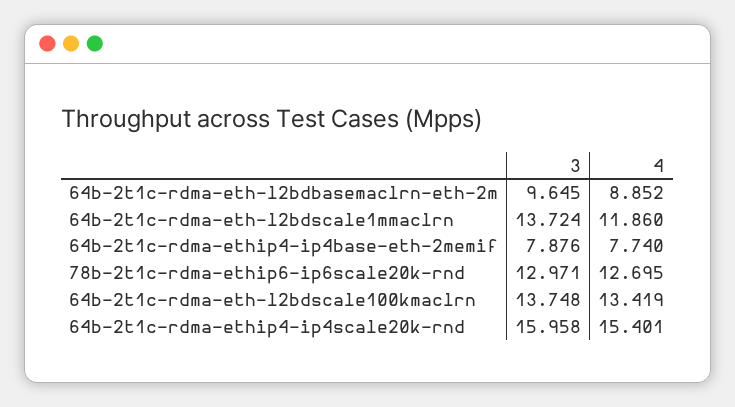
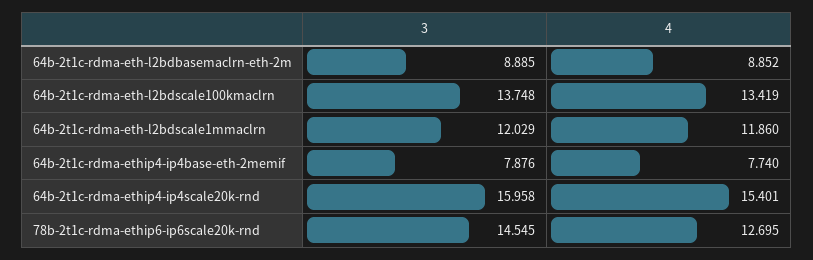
  {
    "3": {
-     "64b-2t1c-rdma-eth-l2bdbasemaclrn-eth-2m": 9.645,
+     "64b-2t1c-rdma-eth-l2bdbasemaclrn-eth-2m": 8.885,
-     "64b-2t1c-rdma-eth-l2bdscale1mmaclrn": 13.724,
+     "64b-2t1c-rdma-eth-l2bdscale1mmaclrn": 12.029,
      "64b-2t1c-rdma-ethip4-ip4base-eth-2memif": 7.876,
-     "78b-2t1c-rdma-ethip6-ip6scale20k-rnd": 12.971,
+     "78b-2t1c-rdma-ethip6-ip6scale20k-rnd": 14.545,
      "64b-2t1c-rdma-eth-l2bdscale100kmaclrn": 13.748,
      "64b-2t1c-rdma-ethip4-ip4scale20k-rnd": 15.958
    },
    "4": {
      "64b-2t1c-rdma-eth-l2bdbasemaclrn-eth-2m": 8.852,
      "64b-2t1c-rdma-eth-l2bdscale1mmaclrn": 11.86,
      "64b-2t1c-rdma-ethip4-ip4base-eth-2memif": 7.74,
      "78b-2t1c-rdma-ethip6-ip6scale20k-rnd": 12.695,
      "64b-2t1c-rdma-eth-l2bdscale100kmaclrn": 13.419,
      "64b-2t1c-rdma-ethip4-ip4scale20k-rnd": 15.401
    }
  }

